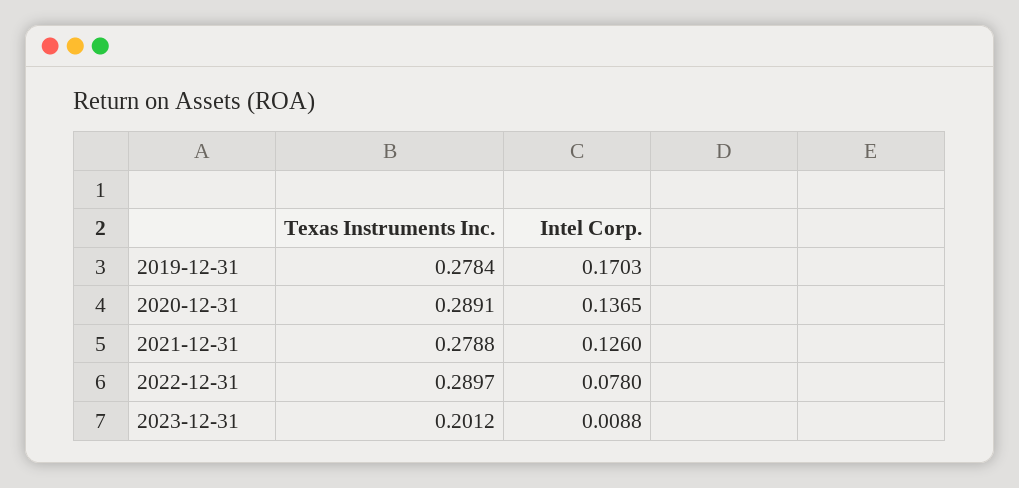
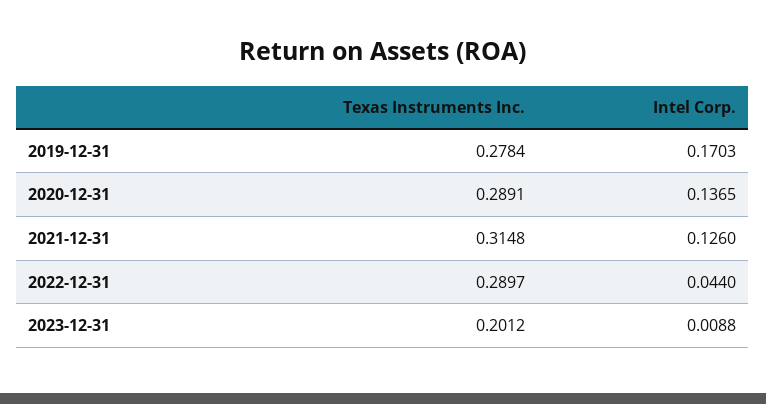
  {
    "Texas Instruments Inc.": {
      "2019-12-31": 0.2784,
      "2020-12-31": 0.2891,
-     "2021-12-31": 0.2788,
+     "2021-12-31": 0.3148,
      "2022-12-31": 0.2897,
      "2023-12-31": 0.2012
    },
    "Intel Corp.": {
      "2019-12-31": 0.1703,
      "2020-12-31": 0.1365,
      "2021-12-31": 0.126,
-     "2022-12-31": 0.078,
+     "2022-12-31": 0.044,
      "2023-12-31": 0.0088
    }
  }

